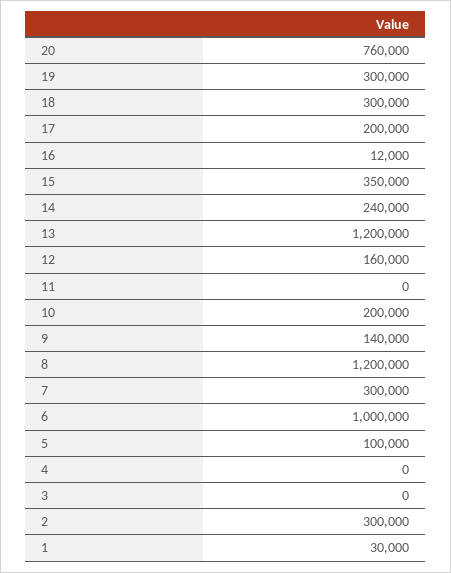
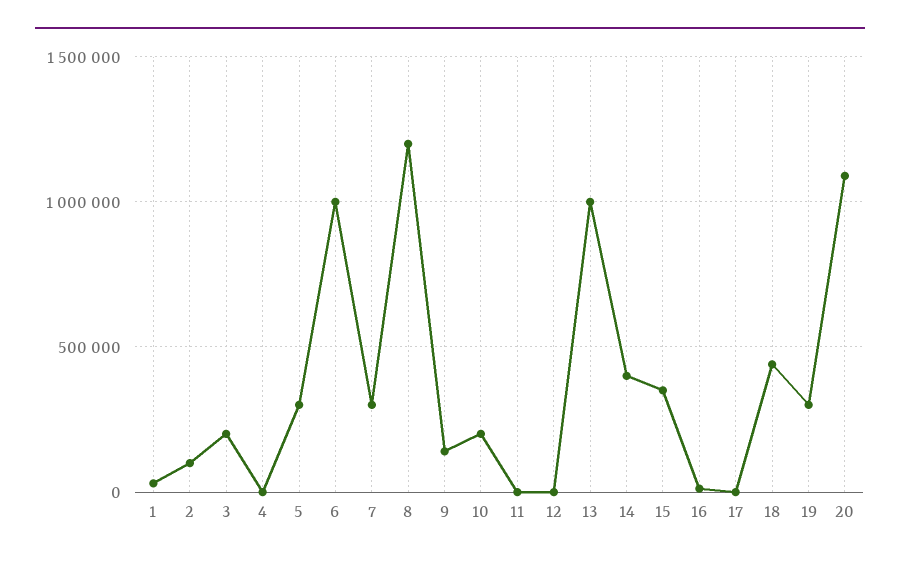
  {
-   "20": 760000,
+   "20": 1100000,
    "19": 300000,
-   "18": 300000,
+   "18": 450000,
-   "17": 200000,
+   "17": 0,
    "16": 12000,
    "15": 350000,
-   "14": 240000,
+   "14": 400000,
-   "13": 1200000,
+   "13": 1000000,
-   "12": 160000,
+   "12": 0,
    "11": 0,
    "10": 200000,
    "9": 140000,
    "8": 1200000,
    "7": 300000,
    "6": 1000000,
-   "5": 100000,
+   "5": 300000,
    "4": 0,
-   "3": 0,
+   "3": 200000,
-   "2": 300000,
+   "2": 100000,
    "1": 30000
  }

